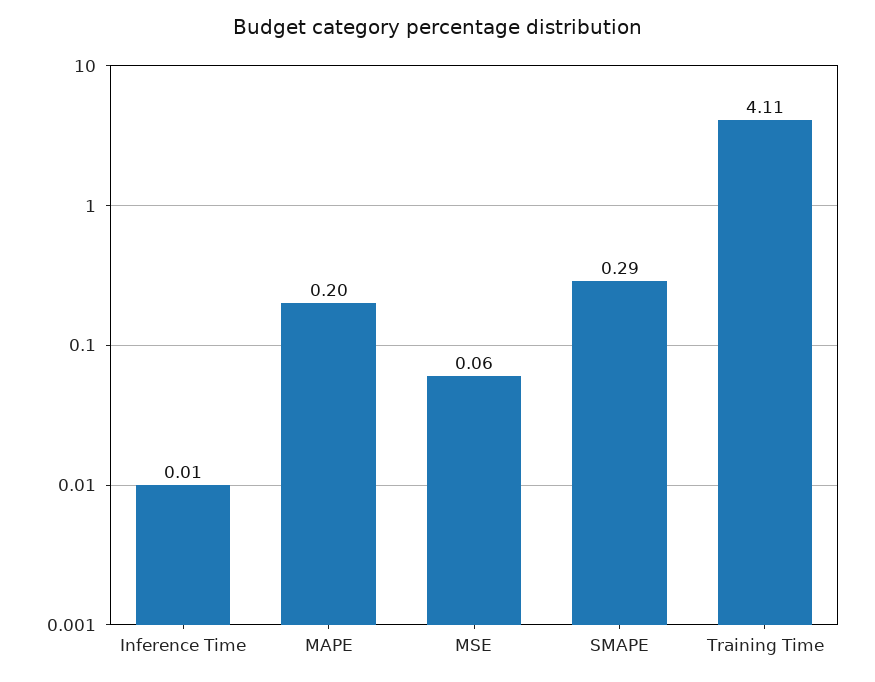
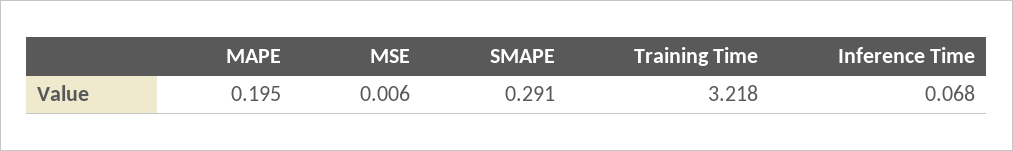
  {
-   "Inference Time": 0.01,
+   "Inference Time": 0.068,
    "MAPE": 0.195,
-   "MSE": 0.06,
+   "MSE": 0.006,
    "SMAPE": 0.291,
-   "Training Time": 4.11
+   "Training Time": 3.218
  }

